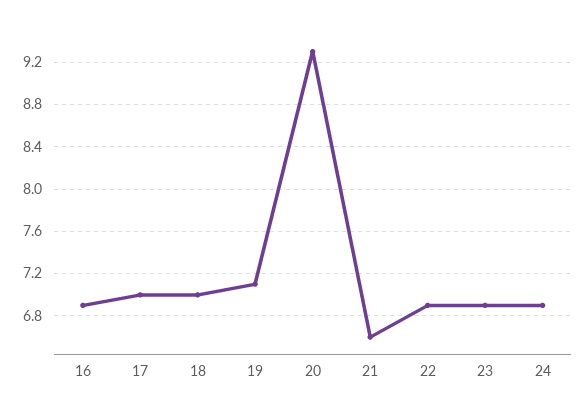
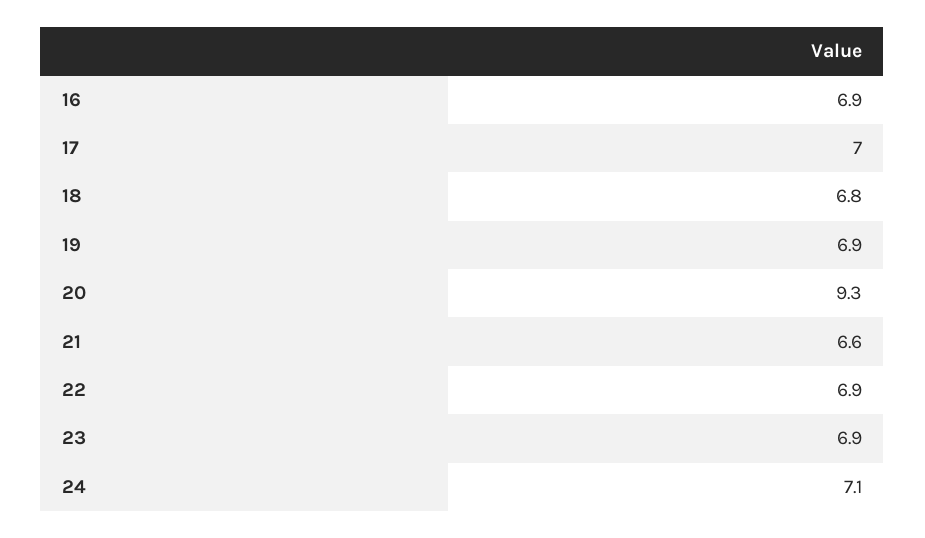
  {
    "16": 6.9,
    "17": 7,
-   "18": 7,
+   "18": 6.8,
-   "19": 7.1,
+   "19": 6.9,
    "20": 9.3,
    "21": 6.6,
    "22": 6.9,
    "23": 6.9,
-   "24": 6.9
+   "24": 7.1
  }

